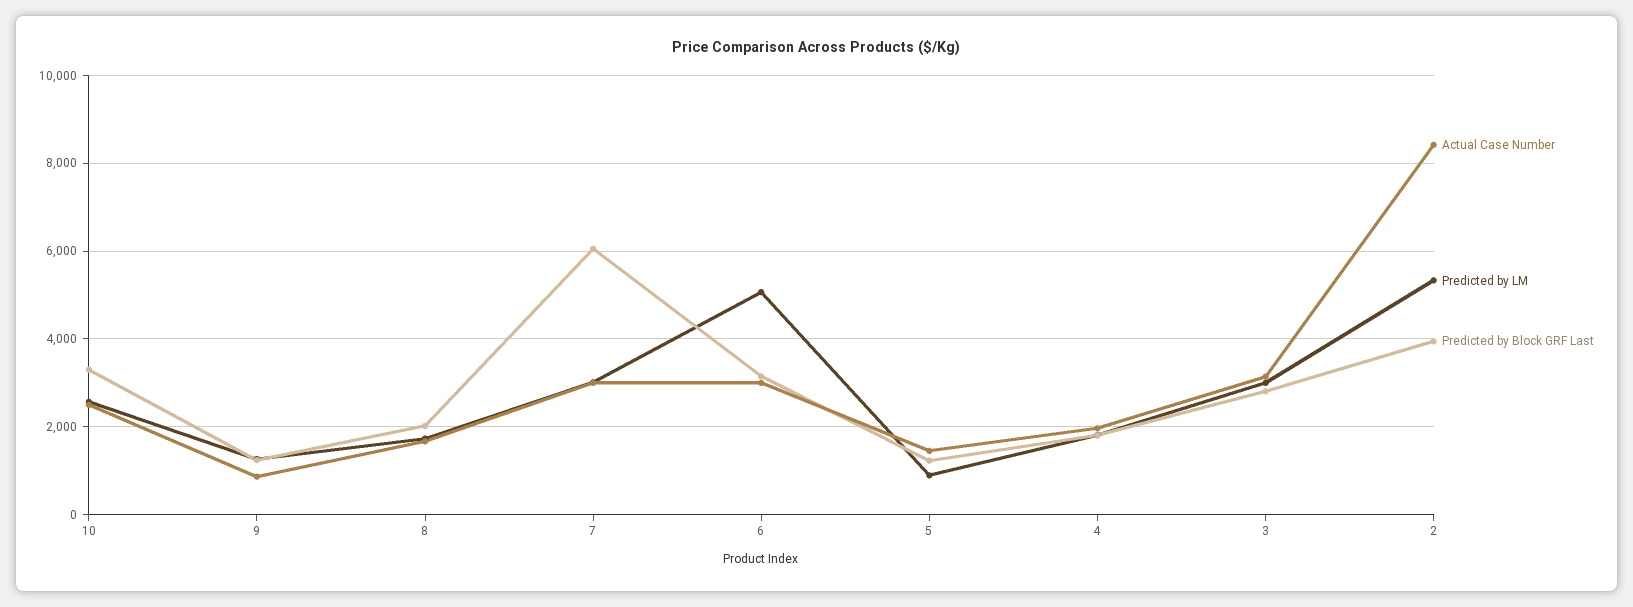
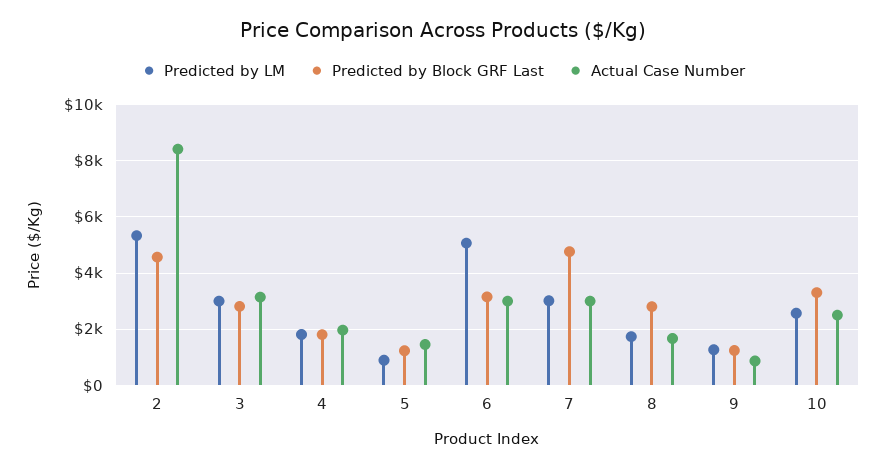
  {
    "Actual Case Number": {
      "10": 2600,
      "9": 800,
      "8": 1600,
      "7": 3000,
      "6": 3000,
      "5": 1400,
      "4": 2000,
      "3": 3200,
      "2": 8400
    },
    "Predicted by LM": {
      "10": 2600,
      "9": 1200,
      "8": 1800,
      "7": 3000,
      "6": 5000,
      "5": 800,
      "4": 1800,
      "3": 3000,
      "2": 5400
    },
    "Predicted by Block GRF Last": {
      "10": 3400,
      "9": 1200,
-     "8": 2000,
+     "8": 2750,
-     "7": 6000,
+     "7": 4750,
      "6": 3200,
      "5": 1200,
      "4": 1800,
      "3": 2800,
-     "2": 4000
+     "2": 4500
    }
  }

